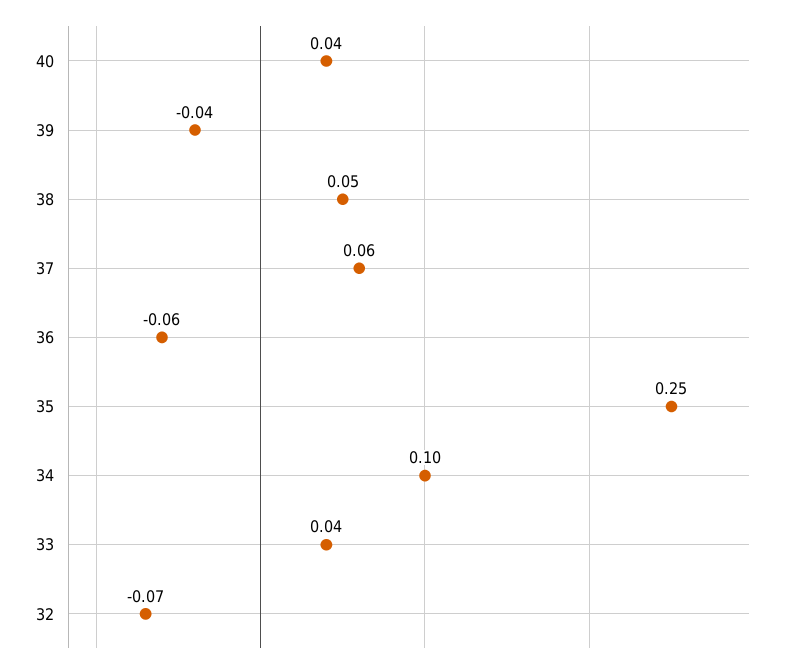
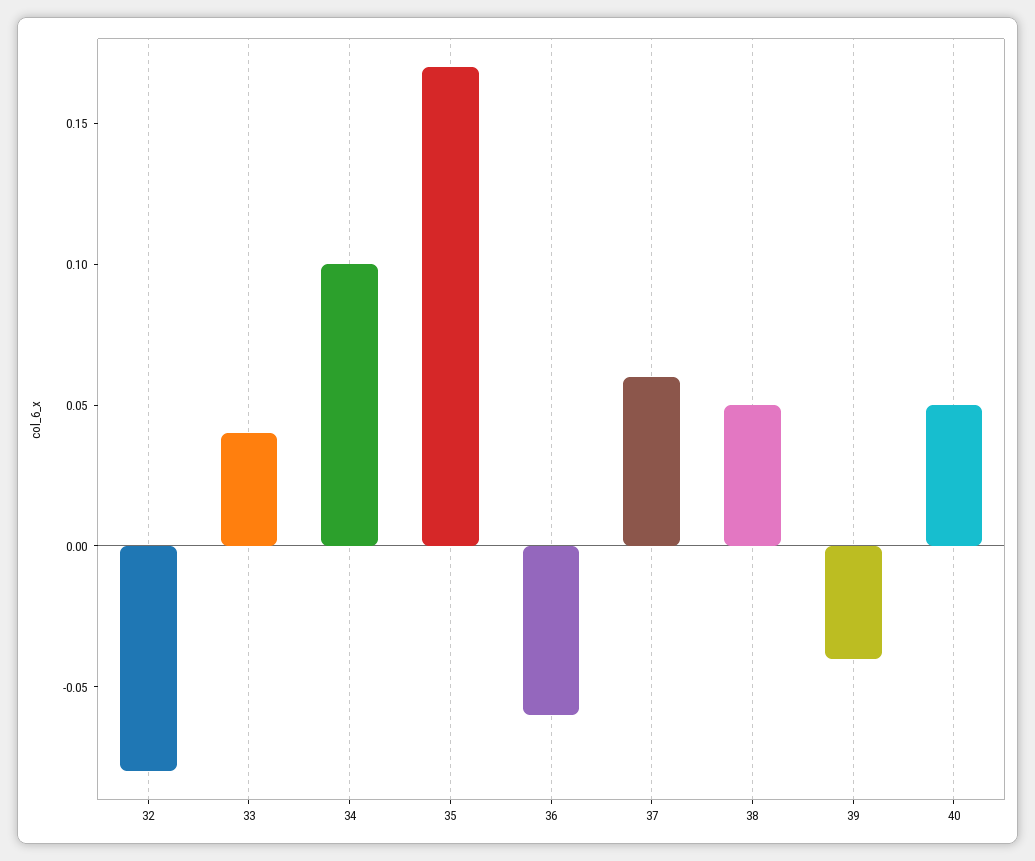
  {
-   "40": 0.04,
+   "40": 0.05,
    "39": -0.04,
    "38": 0.05,
    "37": 0.06,
    "36": -0.06,
-   "35": 0.25,
+   "35": 0.17,
    "34": 0.1,
    "33": 0.04,
-   "32": -0.07
+   "32": -0.08
  }

